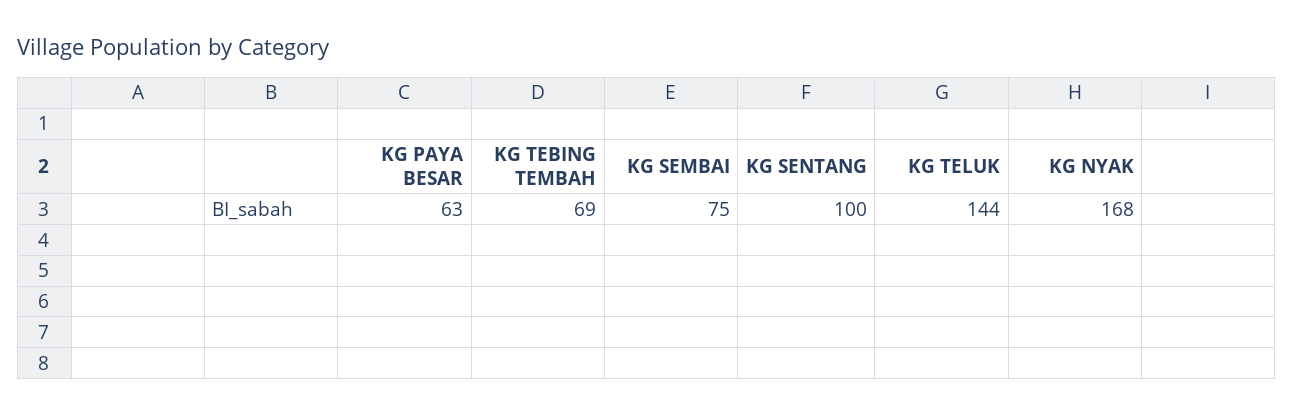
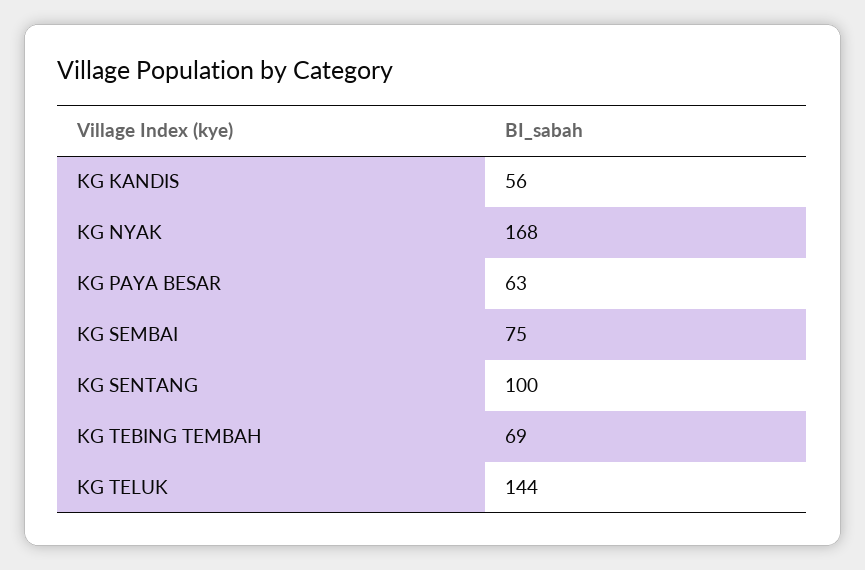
  {
    "KG PAYA BESAR": 63,
    "KG TEBING TEMBAH": 69,
    "KG SEMBAI": 75,
    "KG SENTANG": 100,
    "KG TELUK": 144,
-   "KG NYAK": 168
+   "KG NYAK": 168,
+   "KG KANDIS": 56
  }

